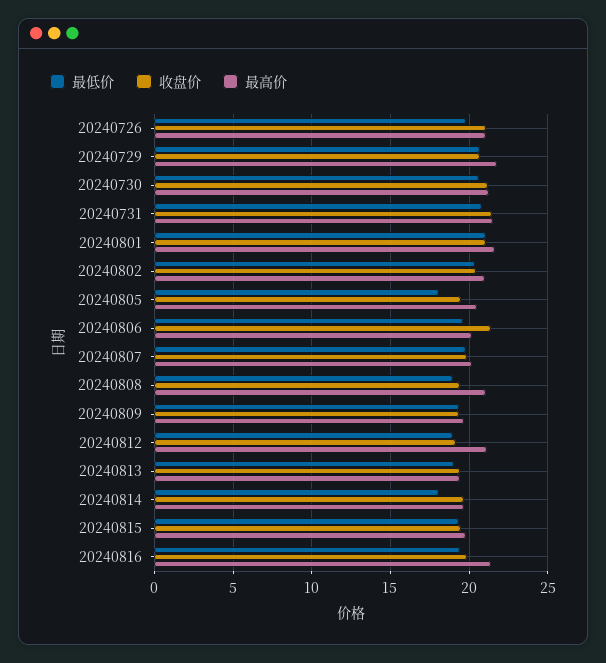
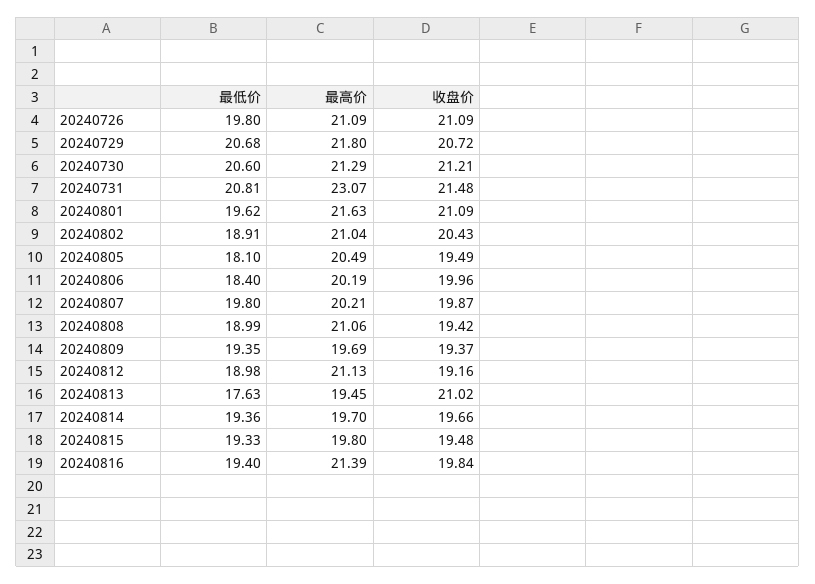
  {
    "最低价": {
      "20240726": 19.8,
      "20240729": 20.68,
      "20240730": 20.6,
      "20240731": 20.81,
-     "20240801": 21,
+     "20240801": 19.62,
-     "20240802": 20.5,
+     "20240802": 18.91,
      "20240805": 18.1,
-     "20240806": 19.5,
+     "20240806": 18.4,
      "20240807": 19.8,
      "20240808": 18.99,
      "20240809": 19.35,
      "20240812": 18.98,
-     "20240813": 19,
+     "20240813": 17.63,
-     "20240814": 18,
+     "20240814": 19.36,
      "20240815": 19.33,
      "20240816": 19.4
    },
    "收盘价": {
      "20240726": 21.09,
      "20240729": 20.72,
      "20240730": 21.21,
      "20240731": 21.48,
      "20240801": 21.09,
      "20240802": 20.43,
      "20240805": 19.49,
-     "20240806": 21.5,
+     "20240806": 19.96,
      "20240807": 19.87,
      "20240808": 19.42,
      "20240809": 19.37,
      "20240812": 19.16,
-     "20240813": 19.5,
+     "20240813": 21.02,
      "20240814": 19.66,
      "20240815": 19.48,
      "20240816": 19.84
    },
    "最高价": {
      "20240726": 21.09,
      "20240729": 21.8,
      "20240730": 21.29,
-     "20240731": 21.5,
+     "20240731": 23.07,
      "20240801": 21.63,
      "20240802": 21.04,
      "20240805": 20.49,
      "20240806": 20.19,
      "20240807": 20.21,
      "20240808": 21.06,
      "20240809": 19.69,
      "20240812": 21.13,
      "20240813": 19.45,
      "20240814": 19.7,
      "20240815": 19.8,
      "20240816": 21.39
    }
  }

